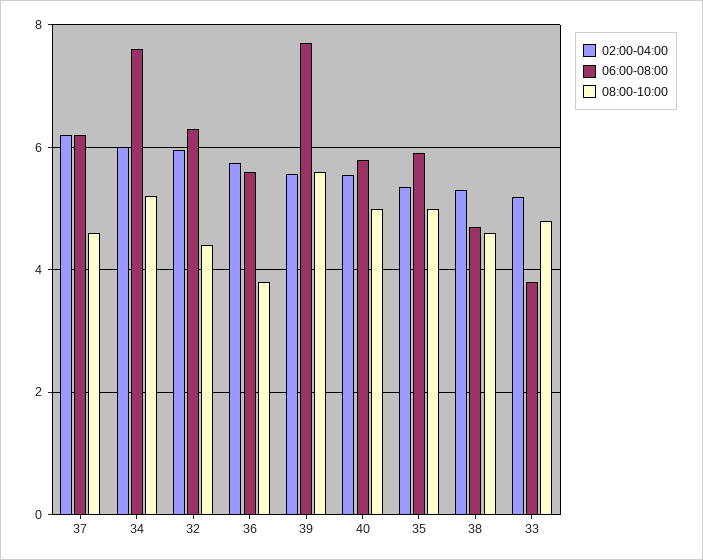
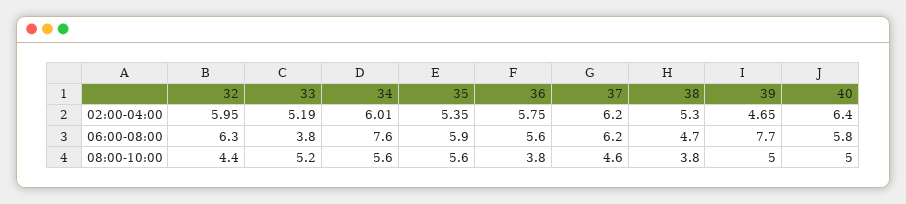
  {
    "02:00-04:00": {
      "37": 6.2,
      "34": 6.01,
      "32": 5.95,
      "36": 5.75,
-     "39": 5.6,
+     "39": 4.65,
-     "40": 5.6,
+     "40": 6.4,
      "35": 5.35,
      "38": 5.3,
      "33": 5.19
    },
    "06:00-08:00": {
      "37": 6.2,
      "34": 7.6,
      "32": 6.3,
      "36": 5.6,
      "39": 7.7,
      "40": 5.8,
      "35": 5.9,
      "38": 4.7,
      "33": 3.8
    },
    "08:00-10:00": {
      "37": 4.6,
-     "34": 5.2,
+     "34": 5.6,
      "32": 4.4,
      "36": 3.8,
-     "39": 5.6,
+     "39": 5,
      "40": 5,
-     "35": 5,
+     "35": 5.6,
-     "38": 4.6,
+     "38": 3.8,
-     "33": 4.8
+     "33": 5.2
    }
  }

